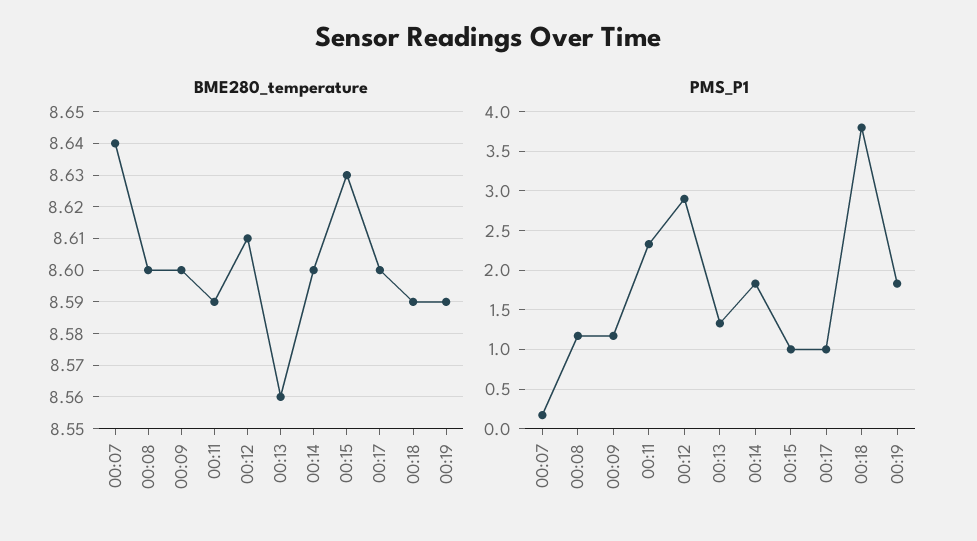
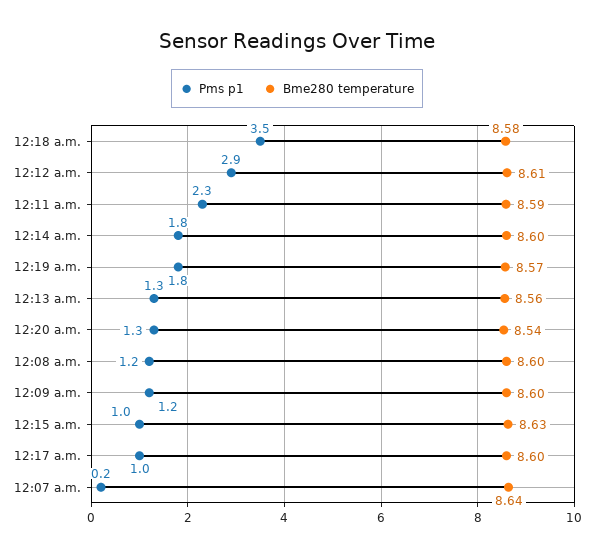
  {
    "BME280_temperature": {
      "00:07": 8.64,
      "00:08": 8.6,
      "00:09": 8.6,
      "00:11": 8.59,
      "00:12": 8.61,
      "00:13": 8.56,
      "00:14": 8.6,
      "00:15": 8.63,
      "00:17": 8.6,
-     "00:18": 8.59,
+     "00:18": 8.58,
-     "00:19": 8.59
+     "00:19": 8.57,
+     "12:20 a.m.": 8.54
    },
    "PMS_P1": {
      "00:07": 0.2,
      "00:08": 1.2,
      "00:09": 1.2,
      "00:11": 2.3,
      "00:12": 2.9,
      "00:13": 1.3,
      "00:14": 1.8,
      "00:15": 1,
      "00:17": 1,
-     "00:18": 3.8,
+     "00:18": 3.5,
-     "00:19": 1.8
+     "00:19": 1.8,
+     "12:20 a.m.": 1.3
    }
  }

